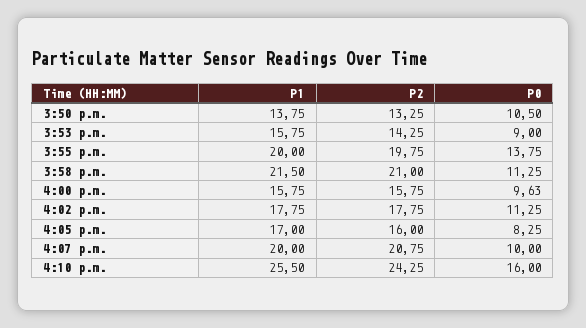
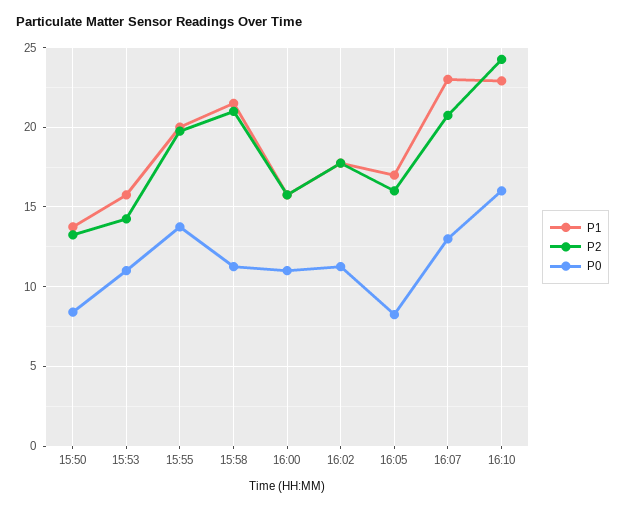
  {
    "P1": {
      "3:50 p.m.": 13.75,
      "3:53 p.m.": 15.75,
      "3:55 p.m.": 20,
      "3:58 p.m.": 21.5,
      "4:00 p.m.": 15.75,
      "4:02 p.m.": 17.75,
      "4:05 p.m.": 17,
-     "4:07 p.m.": 20,
+     "4:07 p.m.": 23,
-     "4:10 p.m.": 25.5
+     "4:10 p.m.": 23
    },
    "P2": {
      "3:50 p.m.": 13.25,
      "3:53 p.m.": 14.25,
      "3:55 p.m.": 19.75,
      "3:58 p.m.": 21,
      "4:00 p.m.": 15.75,
      "4:02 p.m.": 17.75,
      "4:05 p.m.": 16,
      "4:07 p.m.": 20.75,
      "4:10 p.m.": 24.25
    },
    "P0": {
-     "3:50 p.m.": 10.5,
+     "3:50 p.m.": 8.5,
-     "3:53 p.m.": 9,
+     "3:53 p.m.": 11,
      "3:55 p.m.": 13.75,
      "3:58 p.m.": 11.25,
-     "4:00 p.m.": 9.63,
+     "4:00 p.m.": 11,
      "4:02 p.m.": 11.25,
      "4:05 p.m.": 8.25,
-     "4:07 p.m.": 10,
+     "4:07 p.m.": 13,
      "4:10 p.m.": 16
    }
  }

